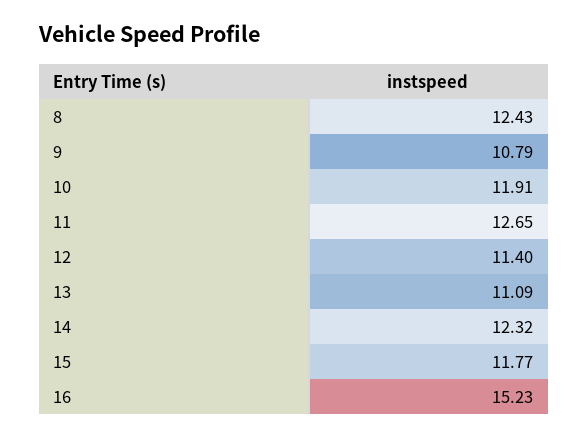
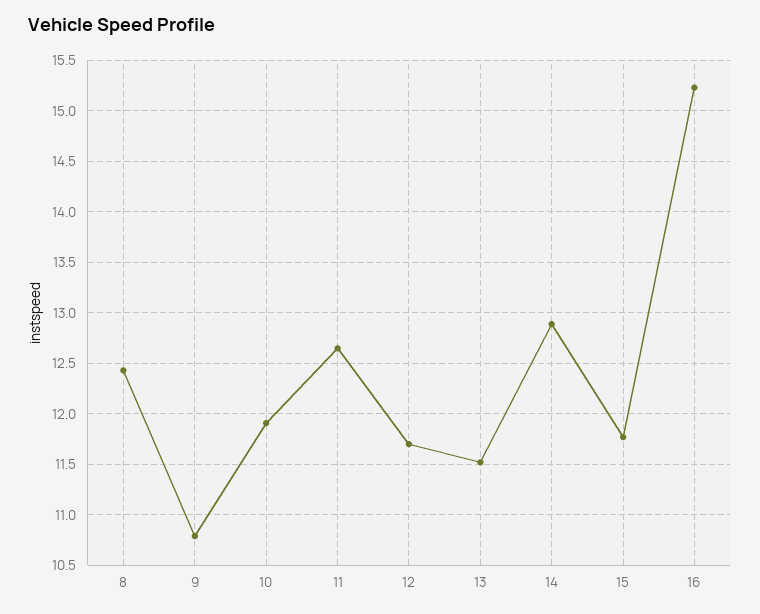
  {
    "8": 12.43,
    "9": 10.79,
    "10": 11.91,
    "11": 12.65,
-   "12": 11.4,
+   "12": 11.7,
-   "13": 11.09,
+   "13": 11.5,
-   "14": 12.32,
+   "14": 12.9,
    "15": 11.77,
    "16": 15.23
  }

